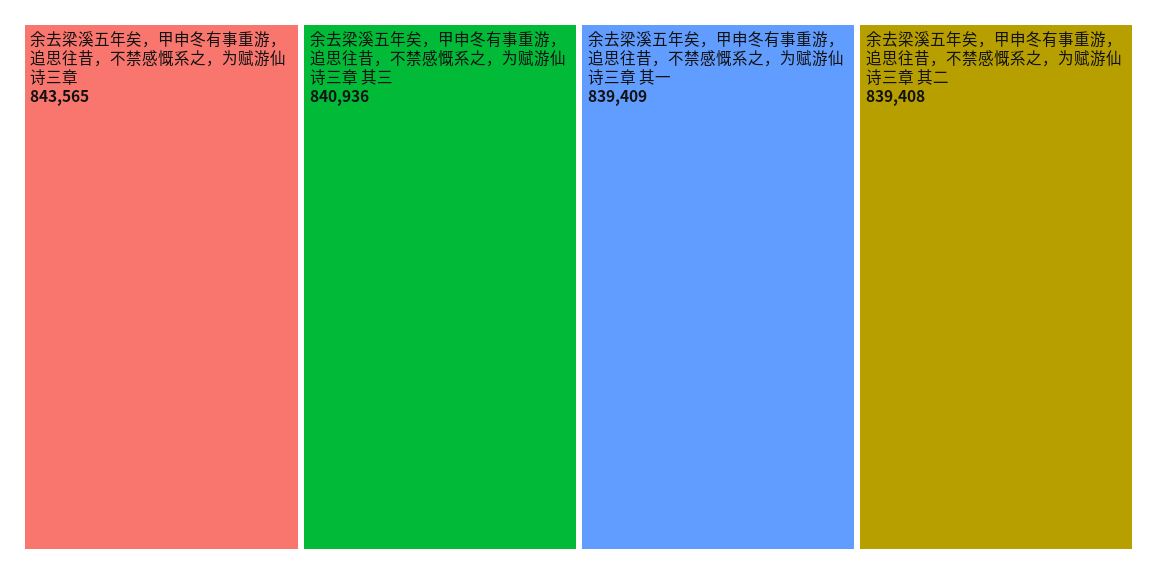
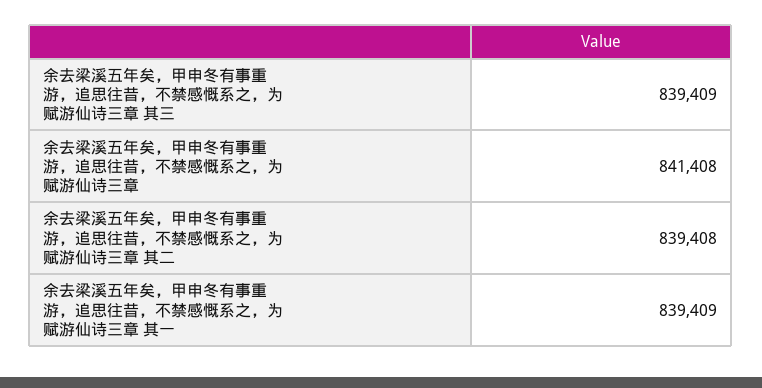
  {
-   "余去梁溪五年矣，甲申冬有事重游，追思往昔，不禁感慨系之，为赋游仙诗三章": 843565,
+   "余去梁溪五年矣，甲申冬有事重游，追思往昔，不禁感慨系之，为赋游仙诗三章": 841408,
-   "余去梁溪五年矣，甲申冬有事重游，追思往昔，不禁感慨系之，为赋游仙诗三章 其三": 840936,
+   "余去梁溪五年矣，甲申冬有事重游，追思往昔，不禁感慨系之，为赋游仙诗三章 其三": 839409,
    "余去梁溪五年矣，甲申冬有事重游，追思往昔，不禁感慨系之，为赋游仙诗三章 其一": 839409,
    "余去梁溪五年矣，甲申冬有事重游，追思往昔，不禁感慨系之，为赋游仙诗三章 其二": 839408
  }

